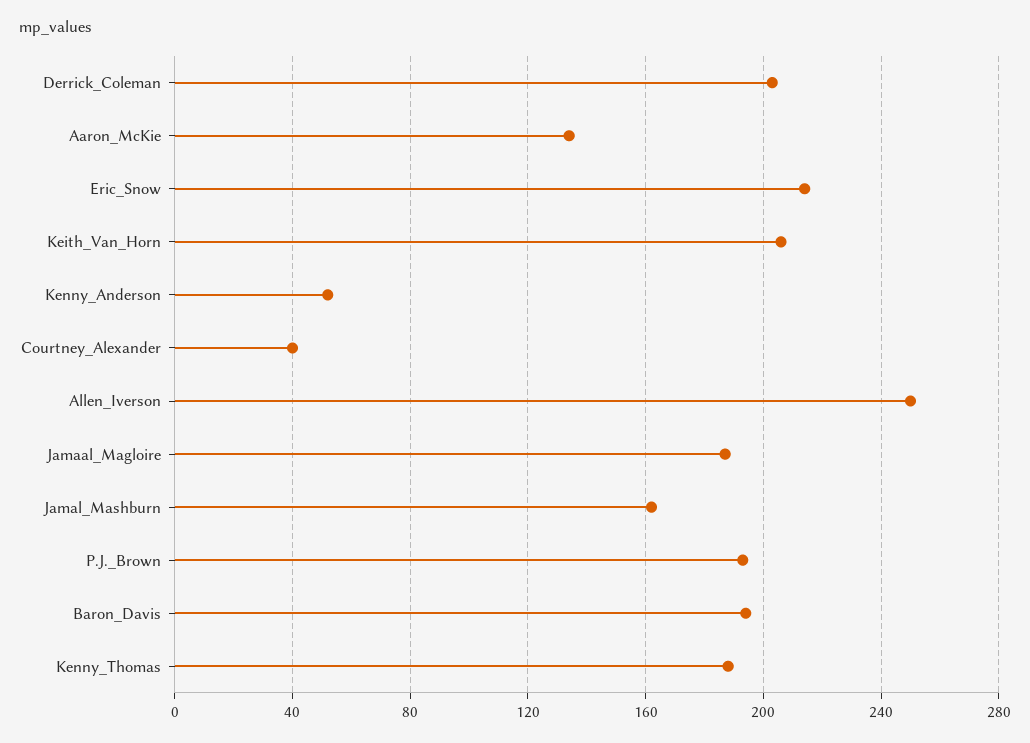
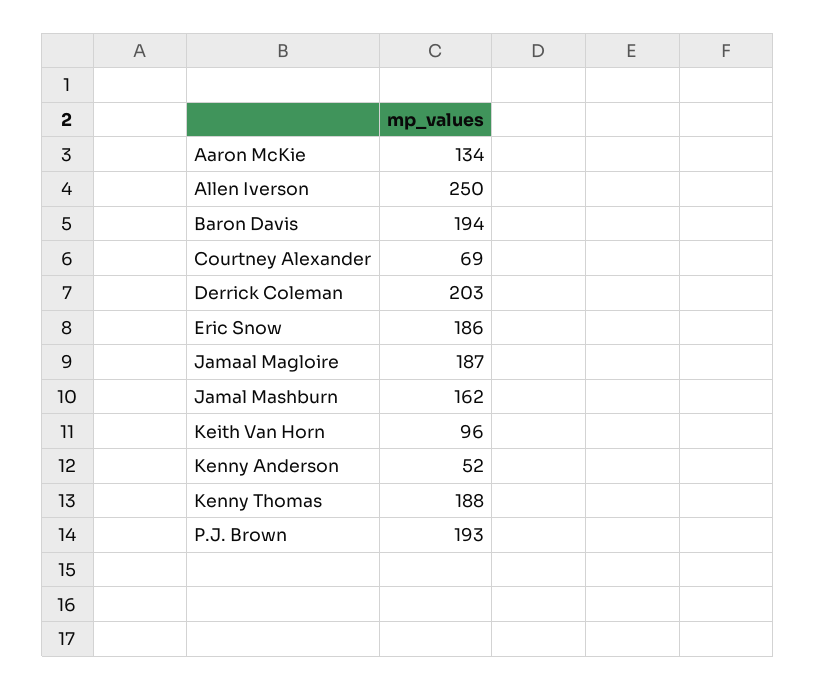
  {
    "Derrick_Coleman": 203,
    "Aaron_McKie": 134,
-   "Eric_Snow": 215,
+   "Eric_Snow": 186,
-   "Keith_Van_Horn": 205,
+   "Keith_Van_Horn": 96,
    "Kenny_Anderson": 52,
-   "Courtney_Alexander": 40,
+   "Courtney_Alexander": 69,
    "Allen_Iverson": 250,
    "Jamaal_Magloire": 187,
    "Jamal_Mashburn": 162,
    "P.J._Brown": 193,
    "Baron_Davis": 194,
    "Kenny_Thomas": 188
  }

